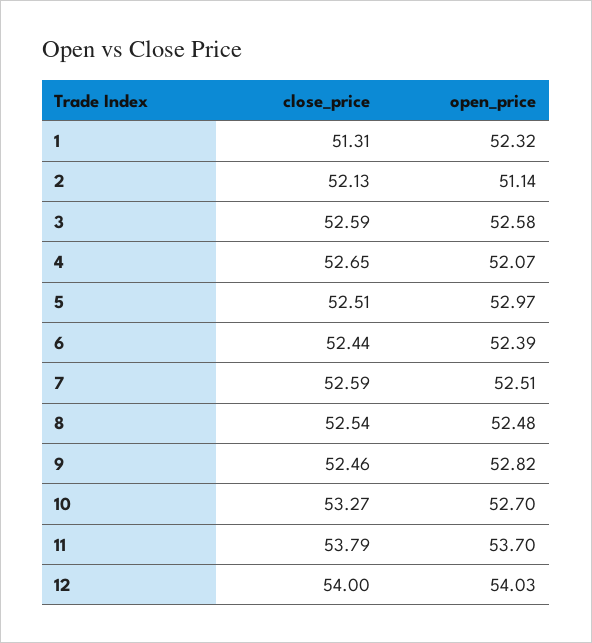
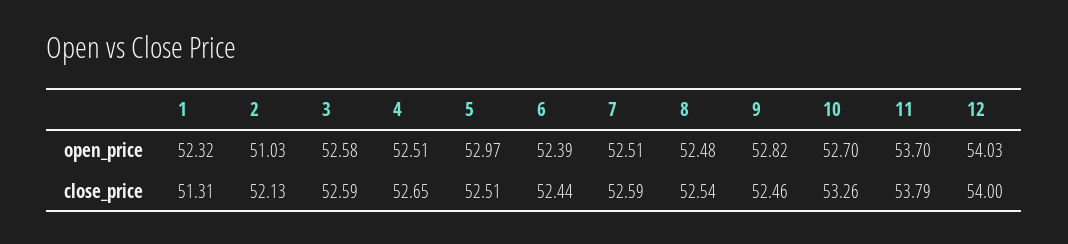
  {
    "close_price": {
      "1": 51.31,
      "2": 52.13,
      "3": 52.59,
      "4": 52.65,
      "5": 52.51,
      "6": 52.44,
      "7": 52.59,
      "8": 52.54,
      "9": 52.46,
-     "10": 53.27,
+     "10": 53.26,
      "11": 53.79,
      "12": 54
    },
    "open_price": {
      "1": 52.32,
-     "2": 51.14,
+     "2": 51.03,
      "3": 52.58,
-     "4": 52.07,
+     "4": 52.51,
      "5": 52.97,
      "6": 52.39,
      "7": 52.51,
      "8": 52.48,
      "9": 52.82,
      "10": 52.7,
      "11": 53.7,
      "12": 54.03
    }
  }

